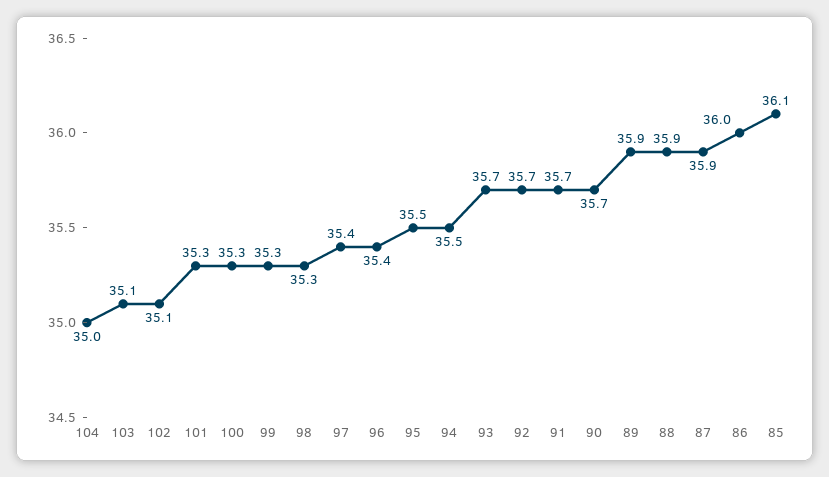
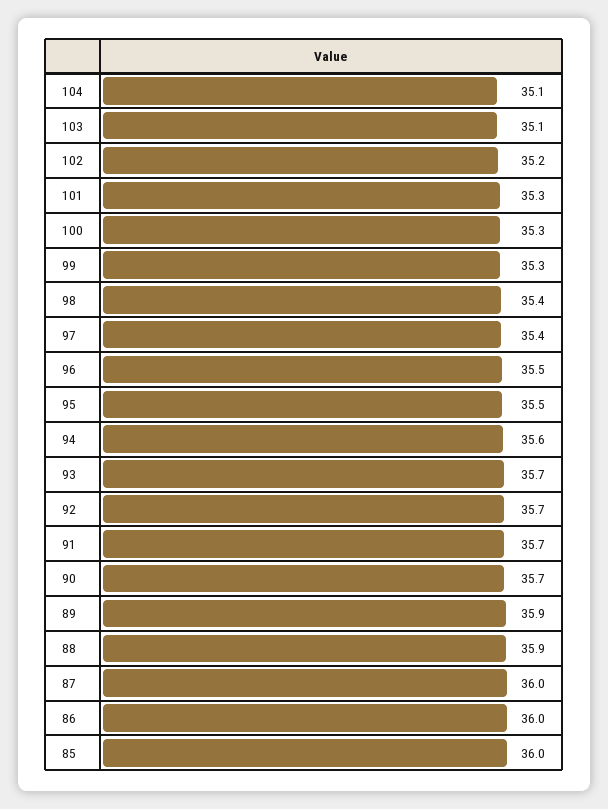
  {
-   "104": 35,
+   "104": 35.1,
    "103": 35.1,
-   "102": 35.1,
+   "102": 35.2,
    "101": 35.3,
    "100": 35.3,
    "99": 35.3,
-   "98": 35.3,
+   "98": 35.4,
    "97": 35.4,
-   "96": 35.4,
+   "96": 35.5,
    "95": 35.5,
-   "94": 35.5,
+   "94": 35.6,
    "93": 35.7,
    "92": 35.7,
    "91": 35.7,
    "90": 35.7,
    "89": 35.9,
    "88": 35.9,
-   "87": 35.9,
+   "87": 36,
    "86": 36,
-   "85": 36.1
+   "85": 36
  }

